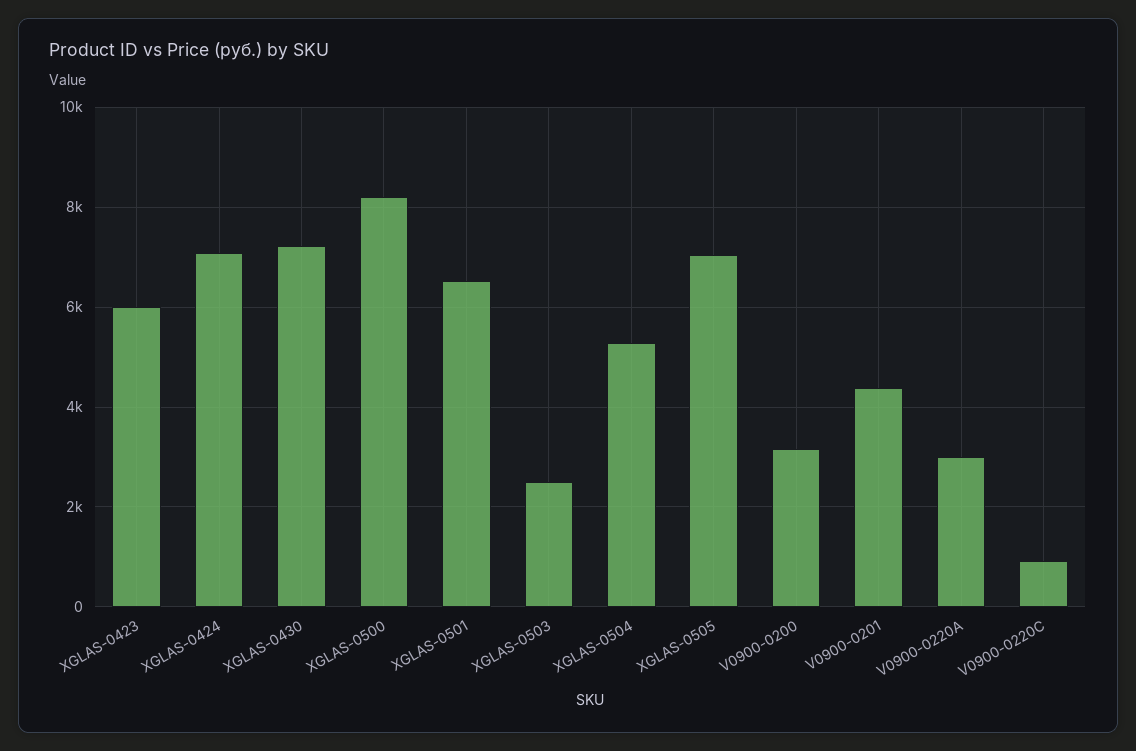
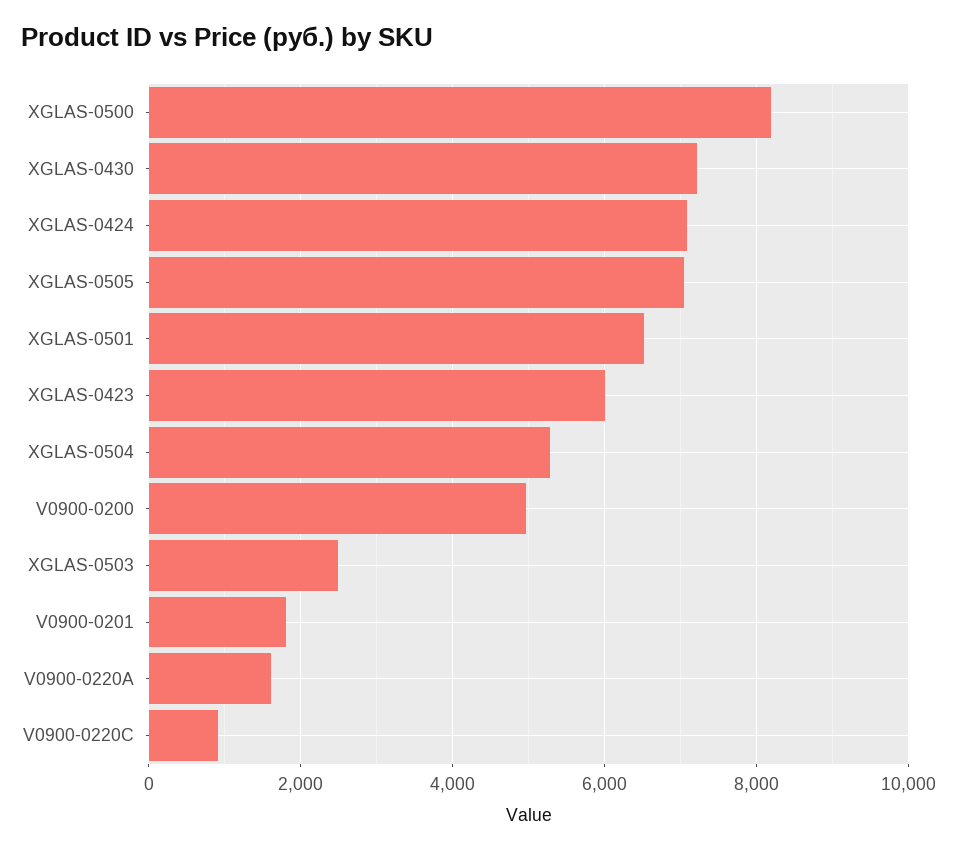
  {
    "XGLAS-0423": 6000,
    "XGLAS-0424": 7000,
    "XGLAS-0430": 7200,
    "XGLAS-0500": 8200,
    "XGLAS-0501": 6600,
    "XGLAS-0503": 2400,
    "XGLAS-0504": 5200,
    "XGLAS-0505": 7000,
-   "V0900-0200": 3200,
+   "V0900-0200": 5000,
-   "V0900-0201": 4400,
+   "V0900-0201": 1800,
-   "V0900-0220A": 3000,
+   "V0900-0220A": 1600,
    "V0900-0220C": 1000
  }

